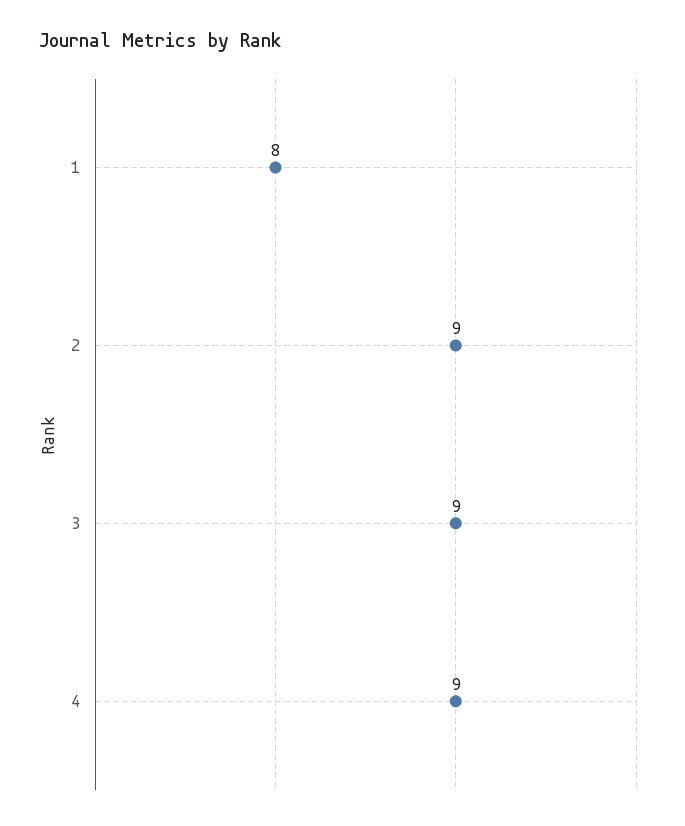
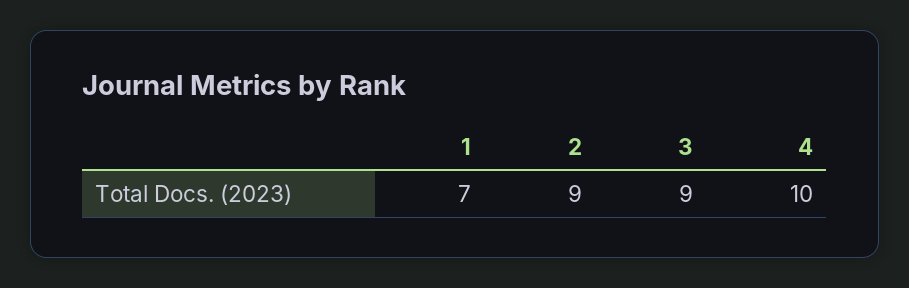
  {
-   "1": 8,
+   "1": 7,
    "2": 9,
    "3": 9,
-   "4": 9
+   "4": 10
  }

